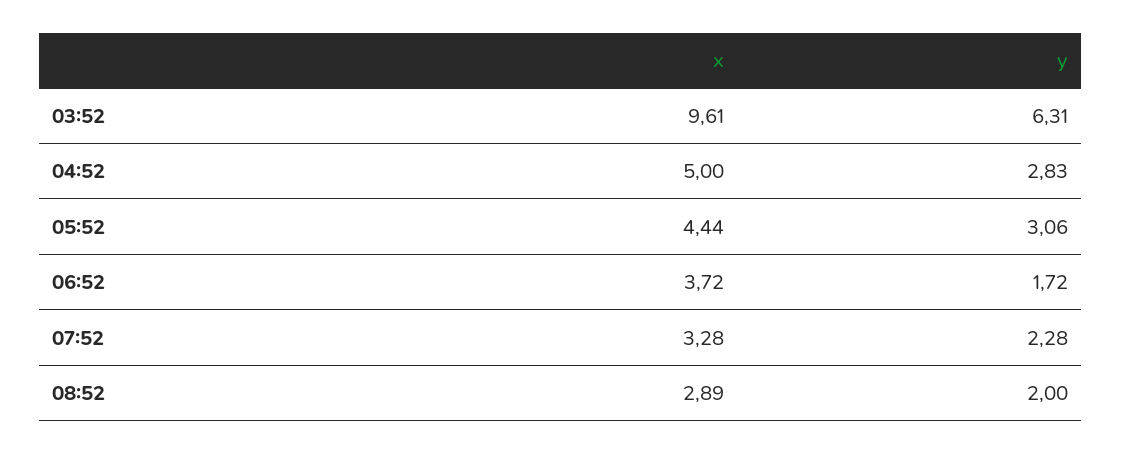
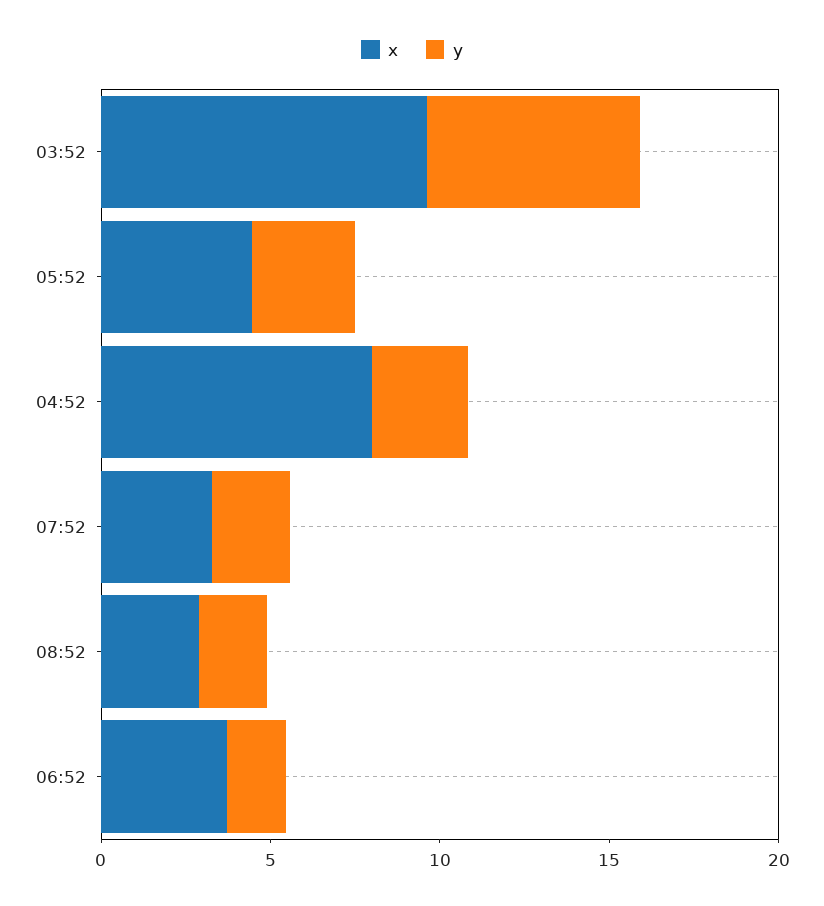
  {
    "x": {
      "03:52": 9.61,
-     "04:52": 5,
+     "04:52": 8,
      "05:52": 4.44,
      "06:52": 3.72,
      "07:52": 3.28,
      "08:52": 2.89
    },
    "y": {
      "03:52": 6.31,
      "04:52": 2.83,
      "05:52": 3.06,
      "06:52": 1.72,
      "07:52": 2.28,
      "08:52": 2
    }
  }

